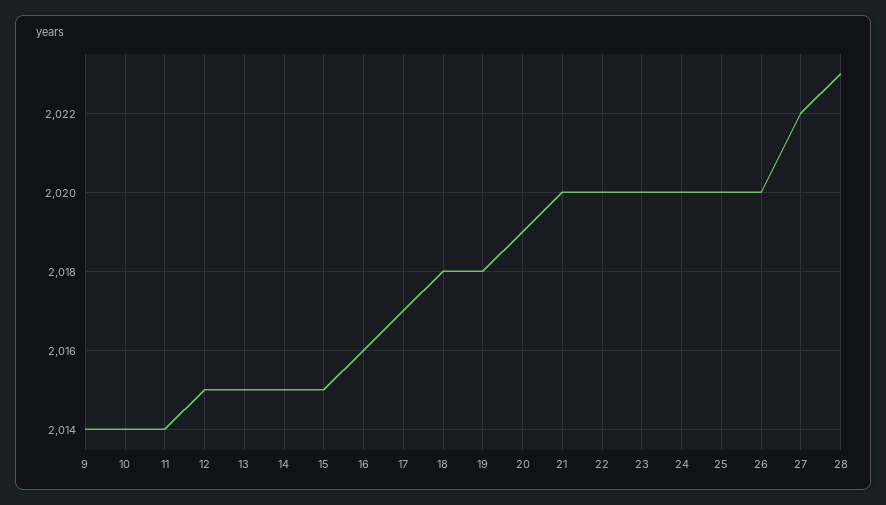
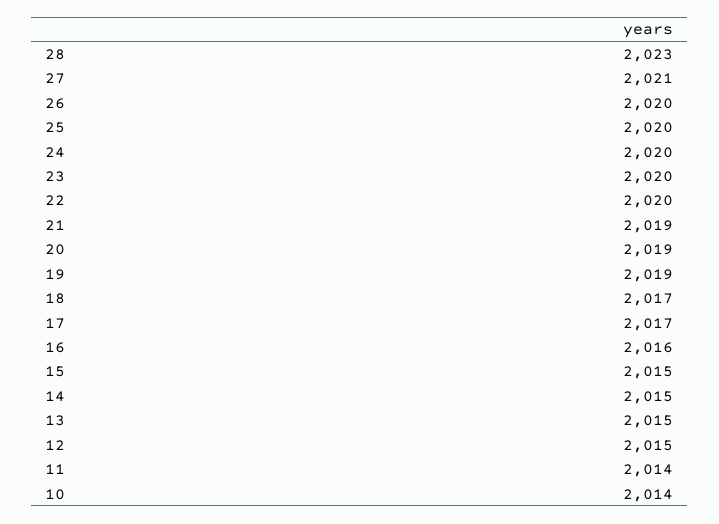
  {
-   "9": 2014,
    "10": 2014,
    "11": 2014,
    "12": 2015,
    "13": 2015,
    "14": 2015,
    "15": 2015,
    "16": 2016,
    "17": 2017,
-   "18": 2018,
+   "18": 2017,
-   "19": 2018,
+   "19": 2019,
    "20": 2019,
-   "21": 2020,
+   "21": 2019,
    "22": 2020,
    "23": 2020,
    "24": 2020,
    "25": 2020,
    "26": 2020,
-   "27": 2022,
+   "27": 2021,
    "28": 2023
  }

